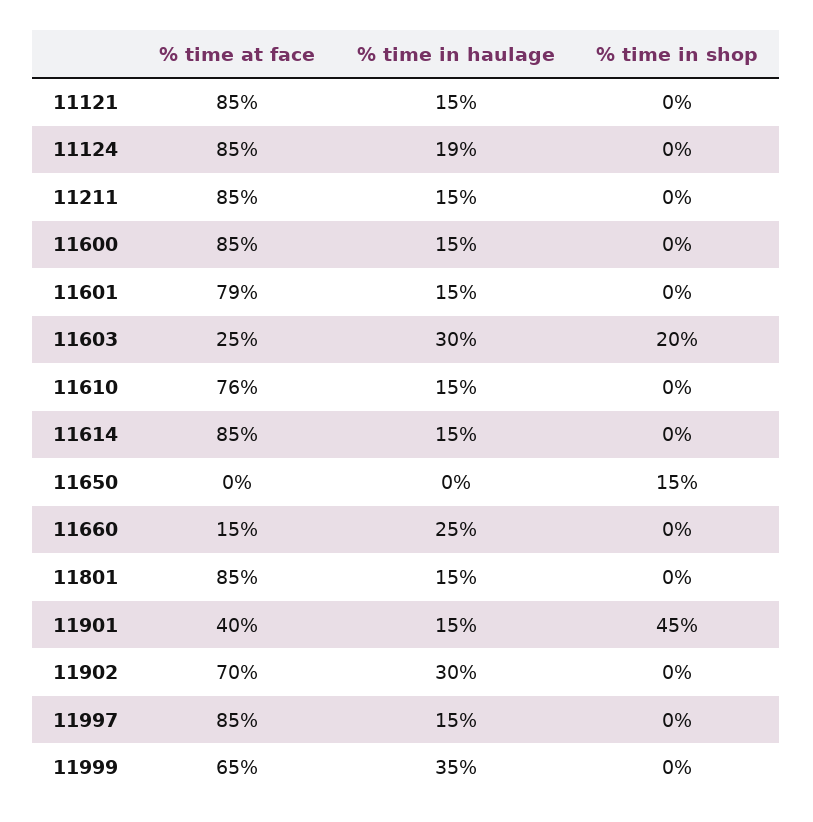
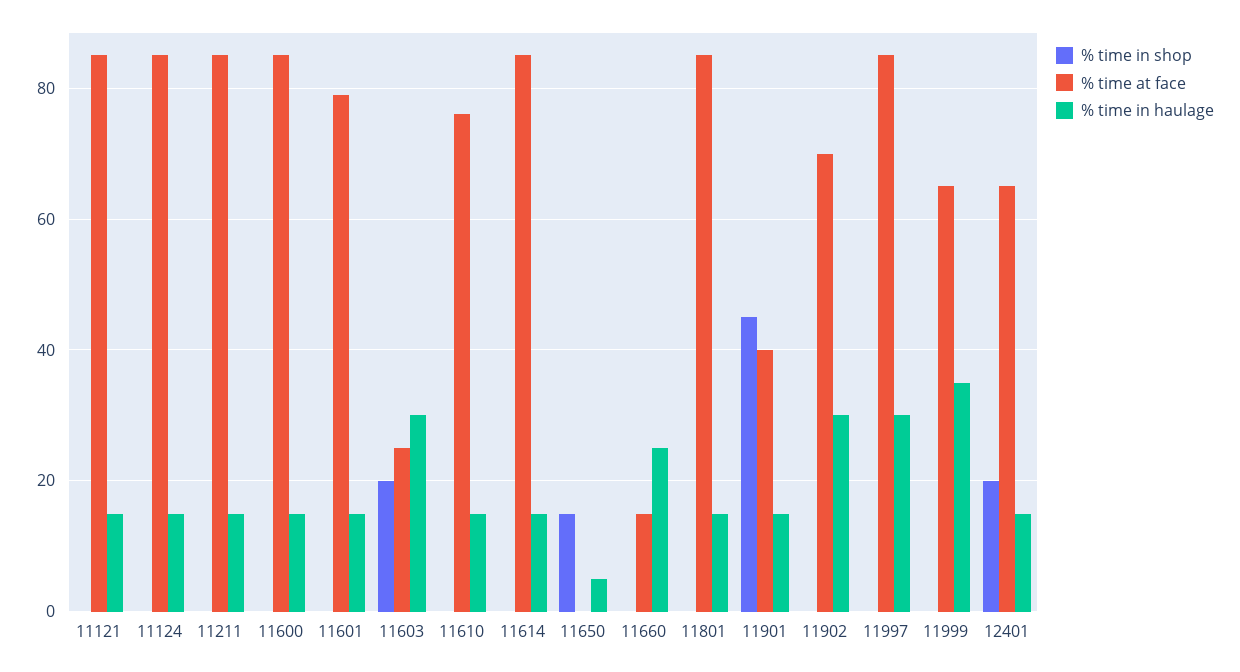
  {
    "% time at face": {
      "11121": 85,
      "11124": 85,
      "11211": 85,
      "11600": 85,
      "11601": 79,
      "11603": 25,
      "11610": 76,
      "11614": 85,
      "11650": 0,
      "11660": 15,
      "11801": 85,
      "11901": 40,
      "11902": 70,
      "11997": 85,
-     "11999": 65
+     "11999": 65,
+     "12401": 65
    },
    "% time in haulage": {
      "11121": 15,
-     "11124": 19,
+     "11124": 15,
      "11211": 15,
      "11600": 15,
      "11601": 15,
      "11603": 30,
      "11610": 15,
      "11614": 15,
-     "11650": 0,
+     "11650": 5,
      "11660": 25,
      "11801": 15,
      "11901": 15,
      "11902": 30,
-     "11997": 15,
+     "11997": 30,
-     "11999": 35
+     "11999": 35,
+     "12401": 15
    },
    "% time in shop": {
      "11121": 0,
      "11124": 0,
      "11211": 0,
      "11600": 0,
      "11601": 0,
      "11603": 20,
      "11610": 0,
      "11614": 0,
      "11650": 15,
      "11660": 0,
      "11801": 0,
      "11901": 45,
      "11902": 0,
      "11997": 0,
-     "11999": 0
+     "11999": 0,
+     "12401": 20
    }
  }

